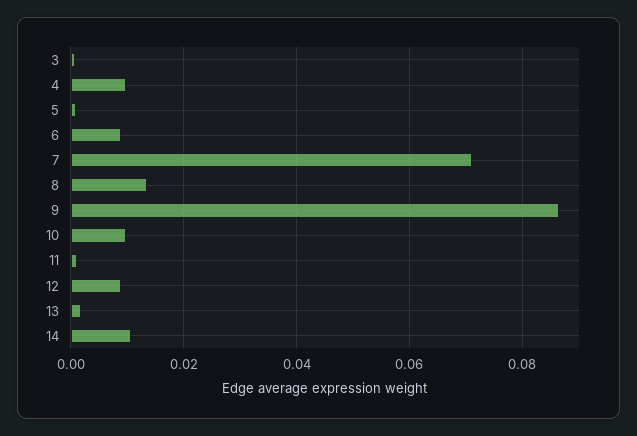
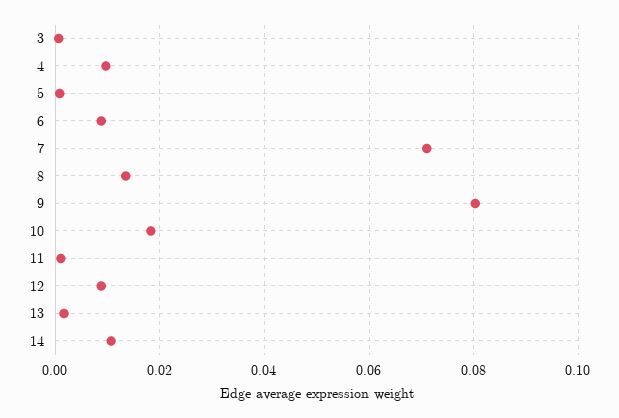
  {
    "3": 0,
    "4": 0.01,
    "5": 0,
    "6": 0.008,
    "7": 0.072,
    "8": 0.014,
-   "9": 0.086,
+   "9": 0.08,
-   "10": 0.01,
+   "10": 0.018,
    "11": 0.002,
    "12": 0.008,
    "13": 0.002,
    "14": 0.01
  }

